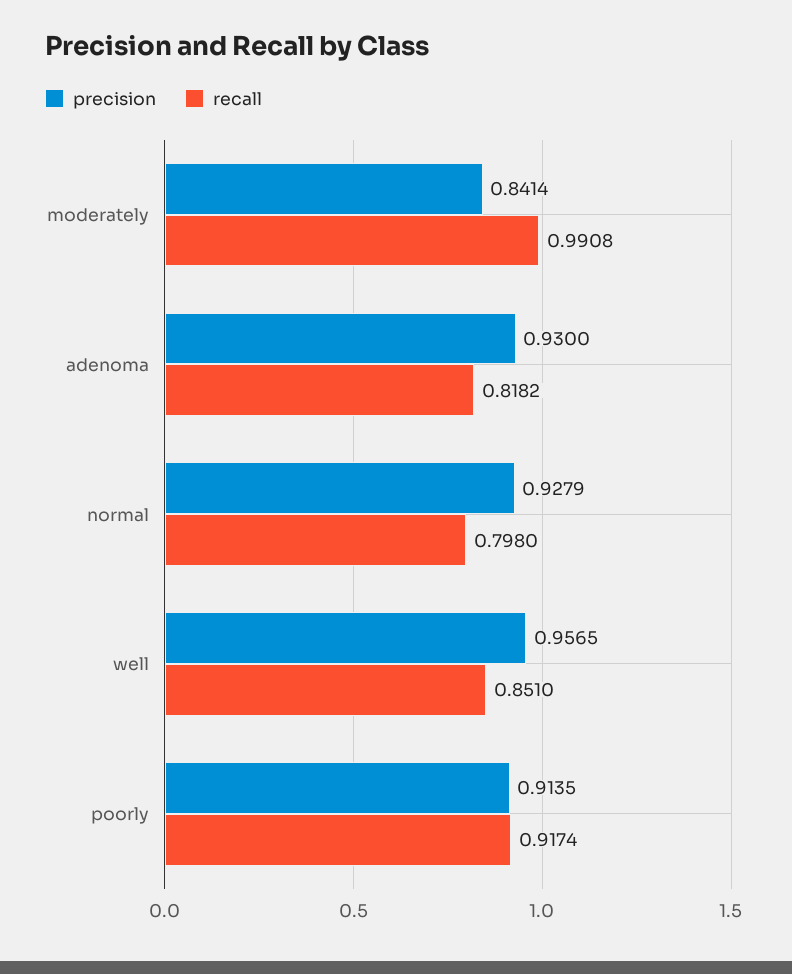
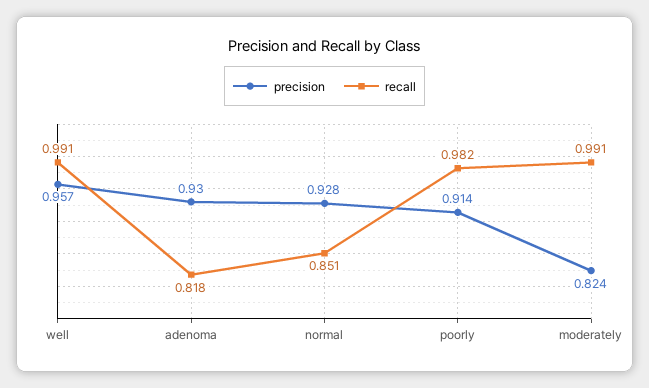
  {
    "precision": {
-     "moderately": 0.8414,
+     "moderately": 0.824,
      "adenoma": 0.93,
      "normal": 0.9279,
      "well": 0.9565,
      "poorly": 0.9135
    },
    "recall": {
      "moderately": 0.9908,
      "adenoma": 0.8182,
-     "normal": 0.798,
+     "normal": 0.851,
-     "well": 0.851,
+     "well": 0.991,
-     "poorly": 0.9174
+     "poorly": 0.982
    }
  }

